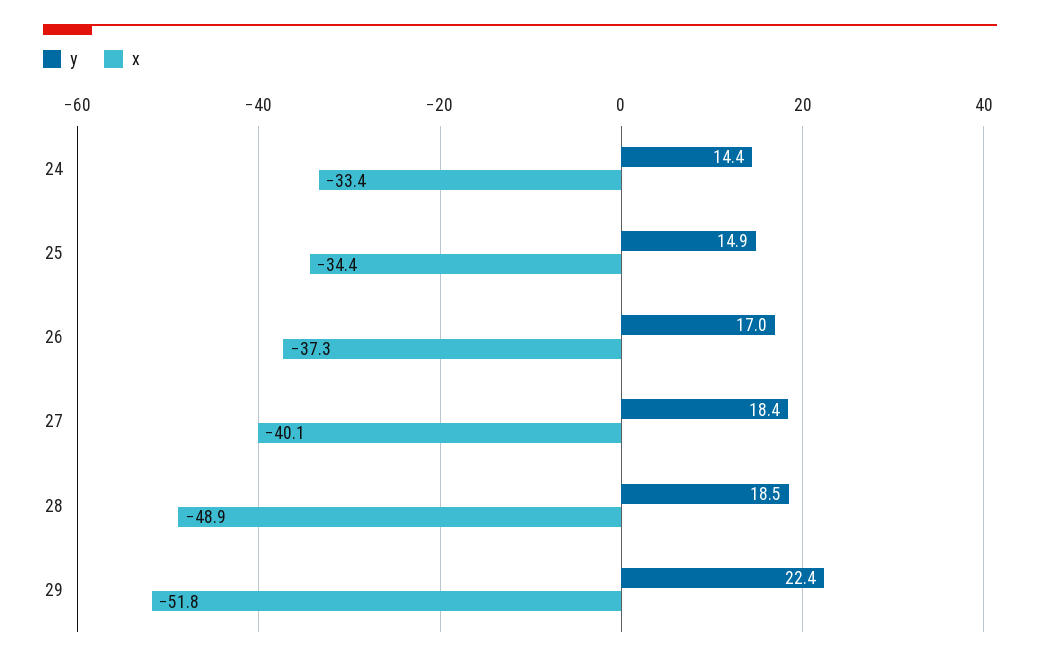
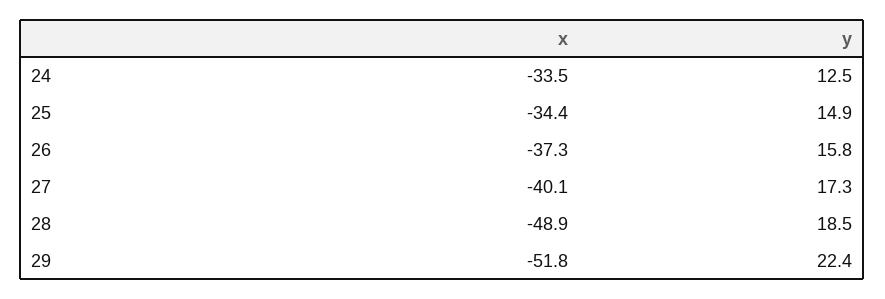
  {
    "y": {
-     "24": 14.4,
+     "24": 12.5,
      "25": 14.9,
-     "26": 17,
+     "26": 15.8,
-     "27": 18.4,
+     "27": 17.3,
      "28": 18.5,
      "29": 22.4
    },
    "x": {
-     "24": -33.4,
+     "24": -33.5,
      "25": -34.4,
      "26": -37.3,
      "27": -40.1,
      "28": -48.9,
      "29": -51.8
    }
  }

